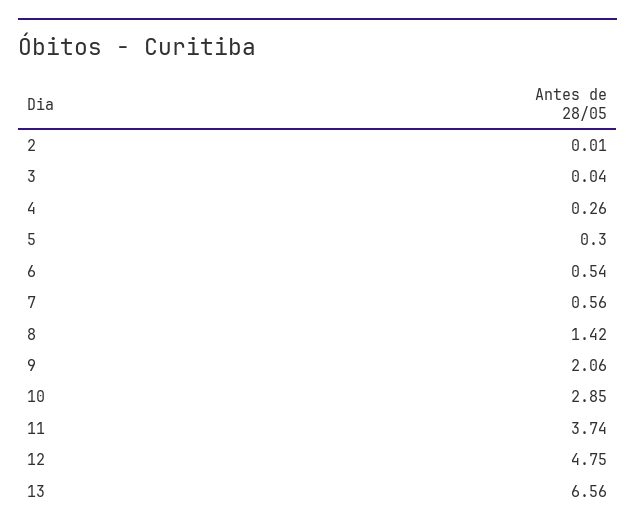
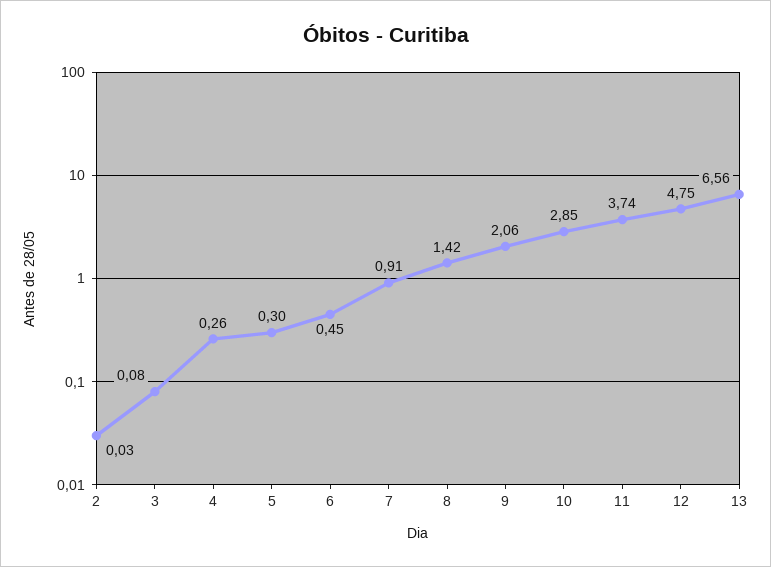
  {
-   "2": 0.01,
+   "2": 0.03,
-   "3": 0.04,
+   "3": 0.08,
    "4": 0.26,
    "5": 0.3,
-   "6": 0.54,
+   "6": 0.45,
-   "7": 0.56,
+   "7": 0.91,
    "8": 1.42,
    "9": 2.06,
    "10": 2.85,
    "11": 3.74,
    "12": 4.75,
    "13": 6.56
  }

